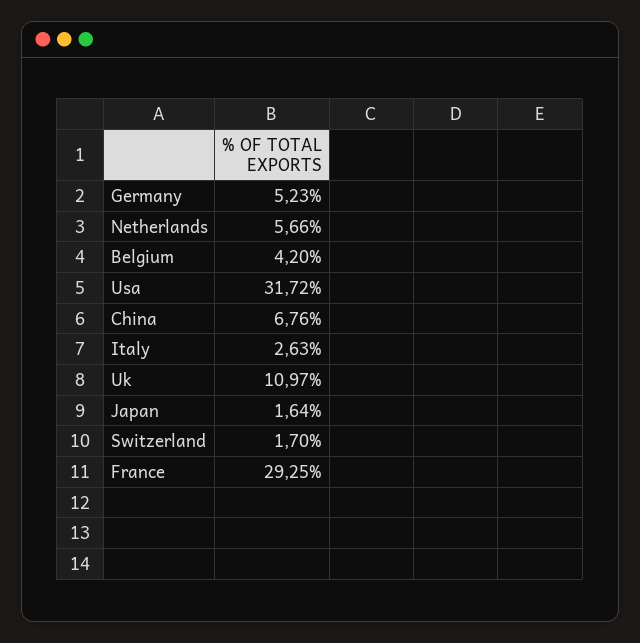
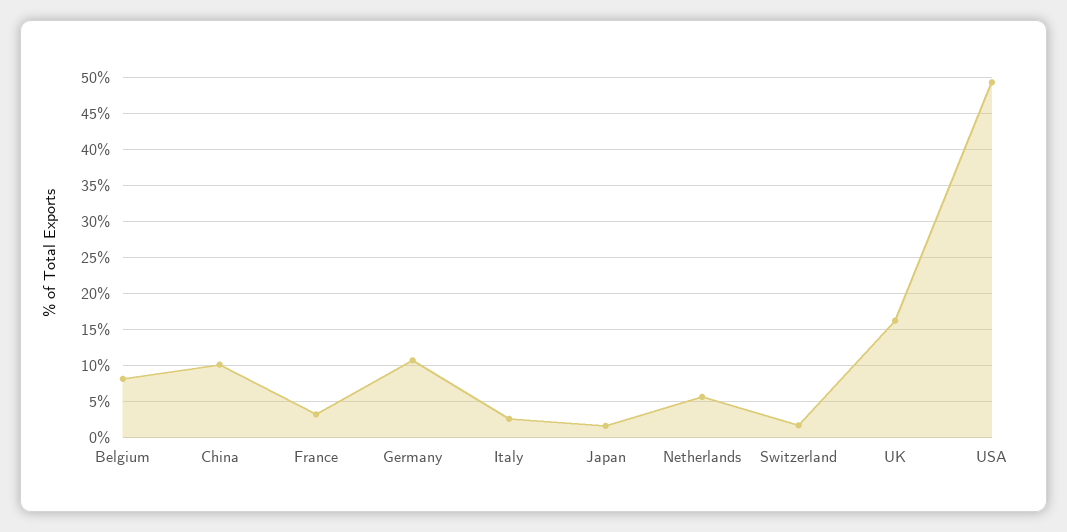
  {
-   "Germany": 5.23,
+   "Germany": 11,
    "Netherlands": 5.66,
-   "Belgium": 4.2,
+   "Belgium": 8,
-   "Usa": 31.72,
+   "Usa": 49,
-   "China": 6.76,
+   "China": 10,
    "Italy": 2.63,
-   "Uk": 10.97,
+   "Uk": 16,
    "Japan": 1.64,
    "Switzerland": 1.7,
-   "France": 29.25
+   "France": 3
  }

